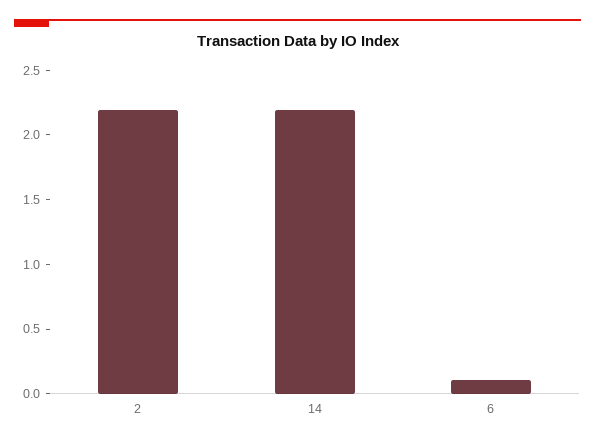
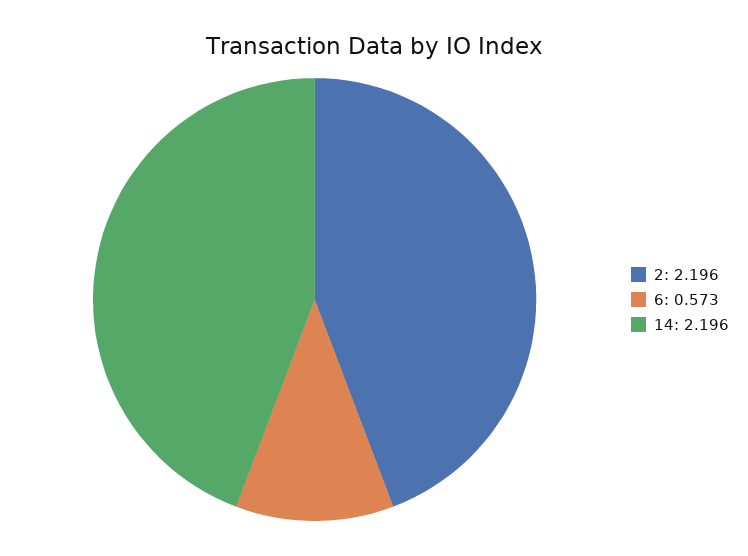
  {
    "2": 2.196,
    "14": 2.196,
-   "6": 0.1
+   "6": 0.573
  }

